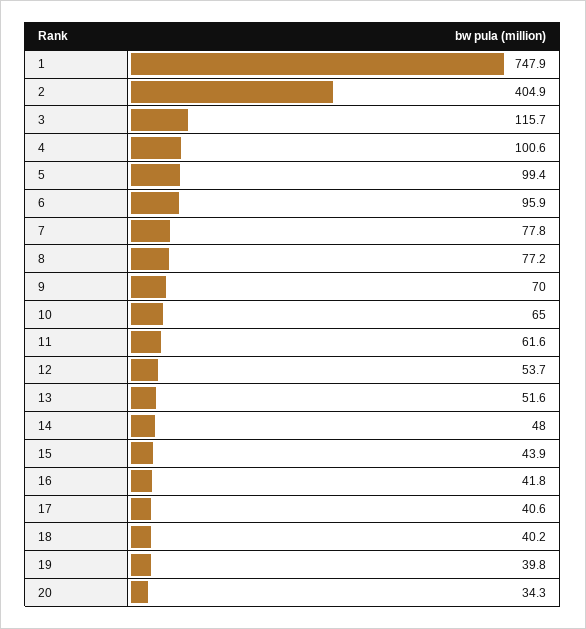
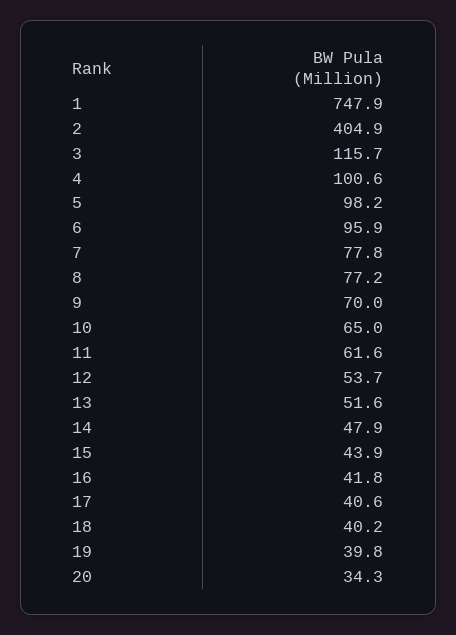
  {
    "1": 747.9,
    "2": 404.9,
    "3": 115.7,
    "4": 100.6,
-   "5": 99.4,
+   "5": 98.2,
    "6": 95.9,
    "7": 77.8,
    "8": 77.2,
    "9": 70,
    "10": 65,
    "11": 61.6,
    "12": 53.7,
    "13": 51.6,
-   "14": 48,
+   "14": 47.9,
    "15": 43.9,
    "16": 41.8,
    "17": 40.6,
    "18": 40.2,
    "19": 39.8,
    "20": 34.3
  }

